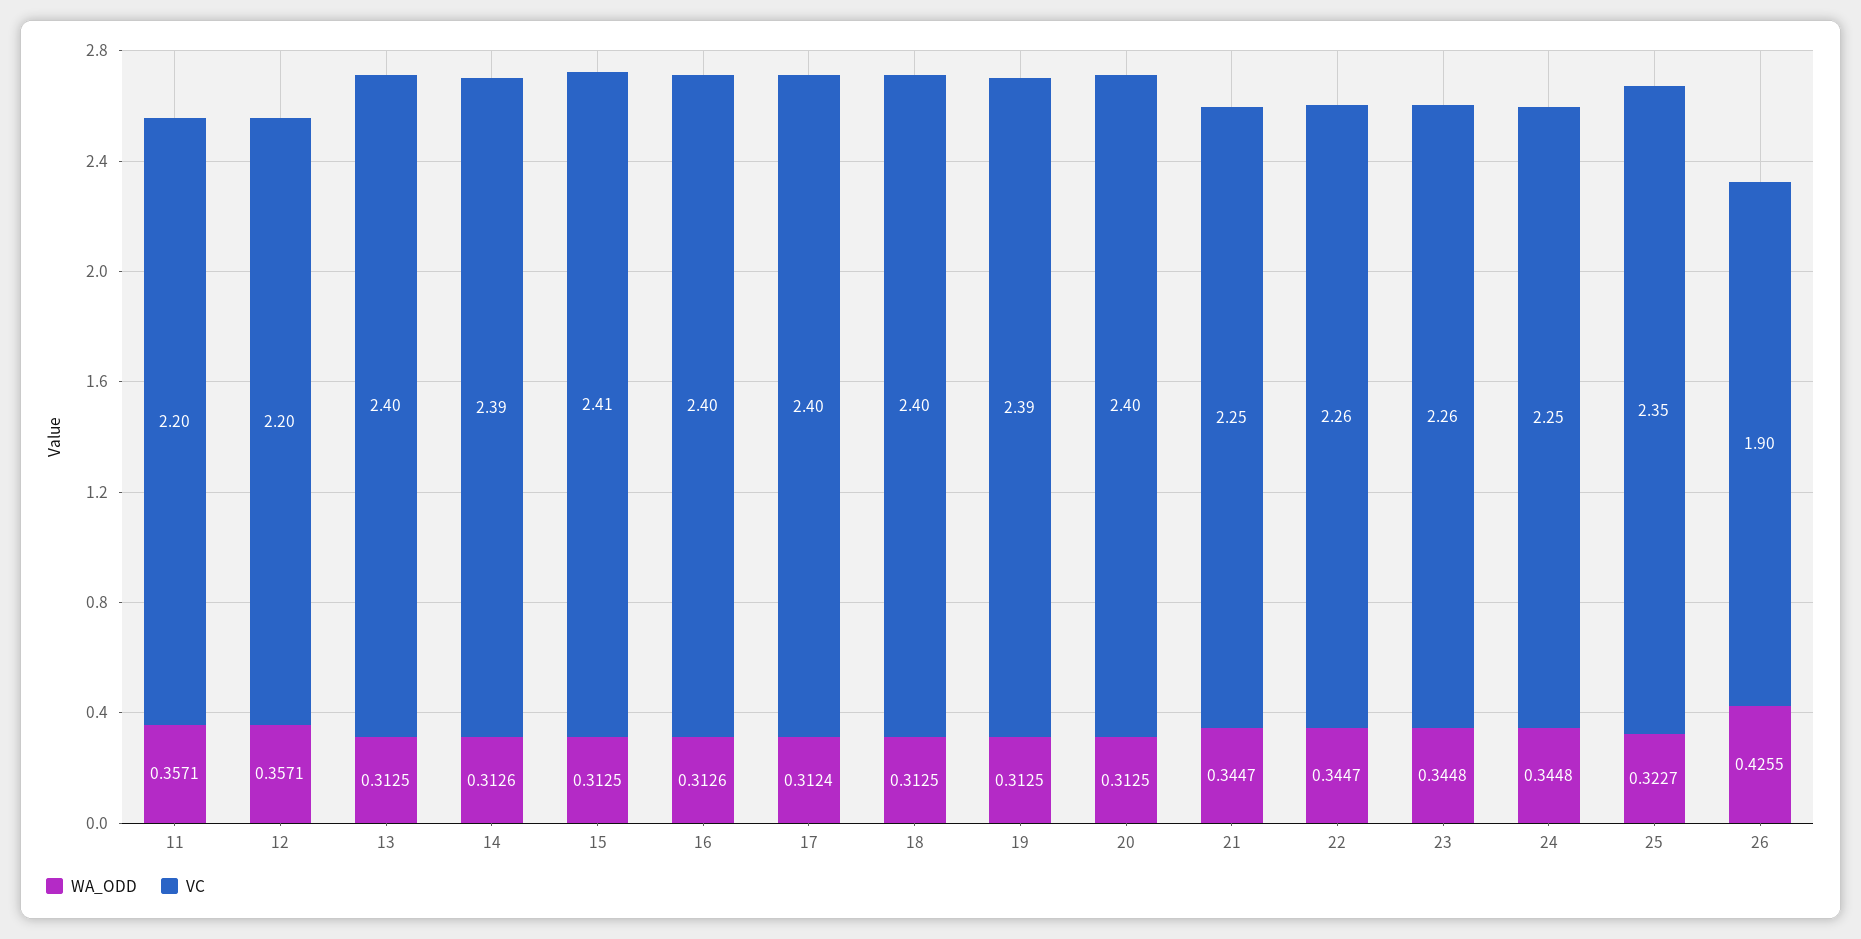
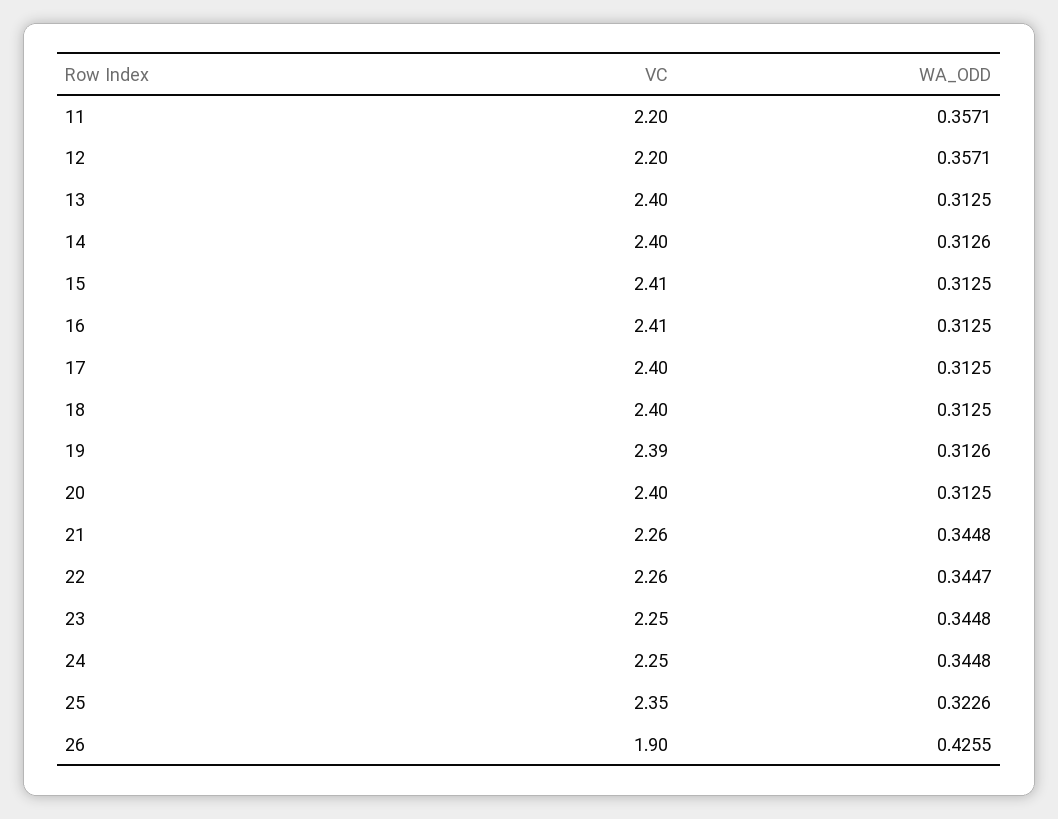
  {
    "WA_ODD": {
      "11": 0.3571,
      "12": 0.3571,
      "13": 0.3125,
      "14": 0.3126,
      "15": 0.3125,
-     "16": 0.3126,
+     "16": 0.3125,
-     "17": 0.3124,
+     "17": 0.3125,
      "18": 0.3125,
-     "19": 0.3125,
+     "19": 0.3126,
      "20": 0.3125,
-     "21": 0.3447,
+     "21": 0.3448,
      "22": 0.3447,
      "23": 0.3448,
      "24": 0.3448,
-     "25": 0.3227,
+     "25": 0.3226,
      "26": 0.4255
    },
    "VC": {
      "11": 2.2,
      "12": 2.2,
      "13": 2.4,
-     "14": 2.39,
+     "14": 2.4,
      "15": 2.41,
-     "16": 2.4,
+     "16": 2.41,
      "17": 2.4,
      "18": 2.4,
      "19": 2.39,
      "20": 2.4,
-     "21": 2.25,
+     "21": 2.26,
      "22": 2.26,
-     "23": 2.26,
+     "23": 2.25,
      "24": 2.25,
      "25": 2.35,
      "26": 1.9
    }
  }

